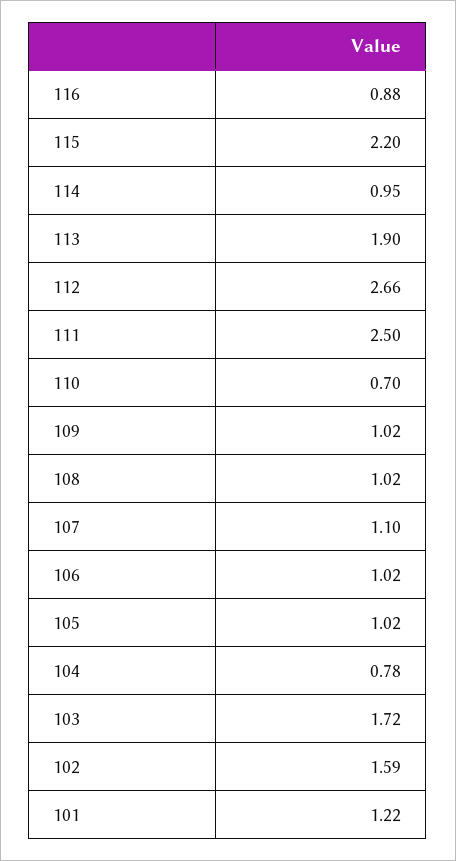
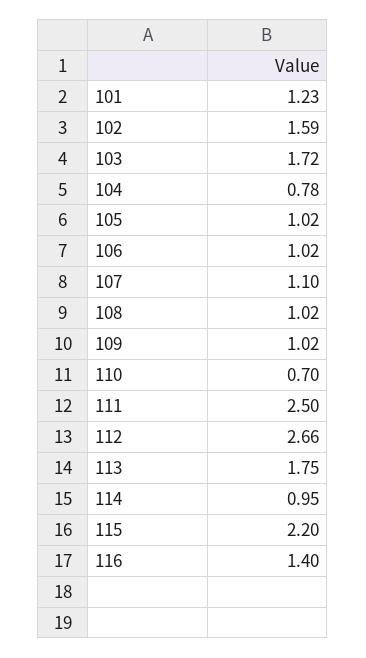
  {
-   "116": 0.88,
+   "116": 1.4,
    "115": 2.2,
    "114": 0.95,
-   "113": 1.9,
+   "113": 1.75,
    "112": 2.66,
    "111": 2.5,
    "110": 0.7,
    "109": 1.02,
    "108": 1.02,
    "107": 1.1,
    "106": 1.02,
    "105": 1.02,
    "104": 0.78,
    "103": 1.72,
    "102": 1.59,
-   "101": 1.22
+   "101": 1.23
  }

